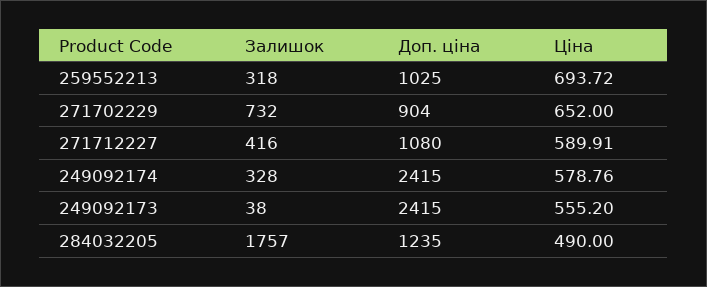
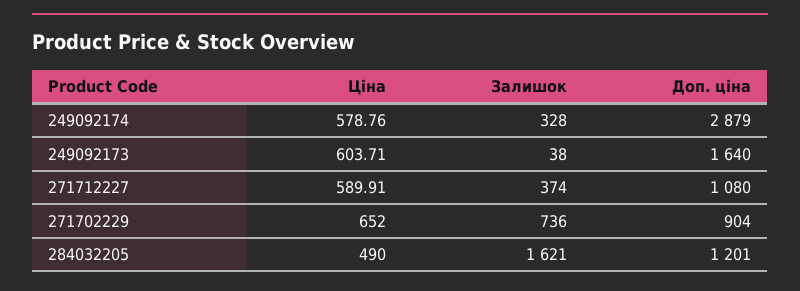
  {
    "Залишок": {
-     "259552213": 318,
-     "271702229": 732,
+     "271702229": 736,
-     "271712227": 416,
+     "271712227": 374,
      "249092174": 328,
      "249092173": 38,
-     "284032205": 1757
+     "284032205": 1621
    },
    "Доп. ціна": {
-     "259552213": 1025,
      "271702229": 904,
      "271712227": 1080,
-     "249092174": 2415,
+     "249092174": 2879,
-     "249092173": 2415,
+     "249092173": 1640,
-     "284032205": 1235
+     "284032205": 1201
    },
    "Ціна": {
-     "259552213": 693.72,
      "271702229": 652,
      "271712227": 589.91,
      "249092174": 578.76,
-     "249092173": 555.2,
+     "249092173": 603.71,
      "284032205": 490
    }
  }

